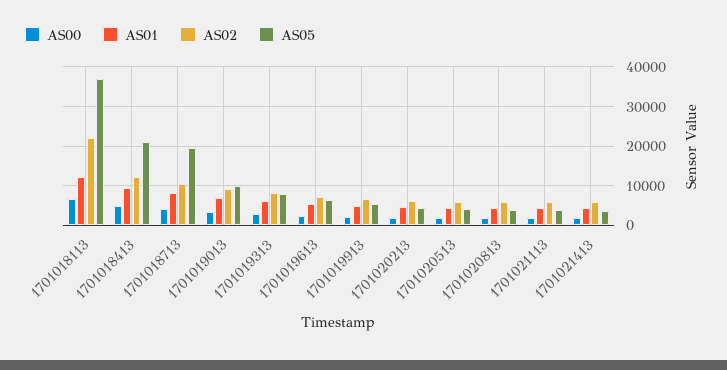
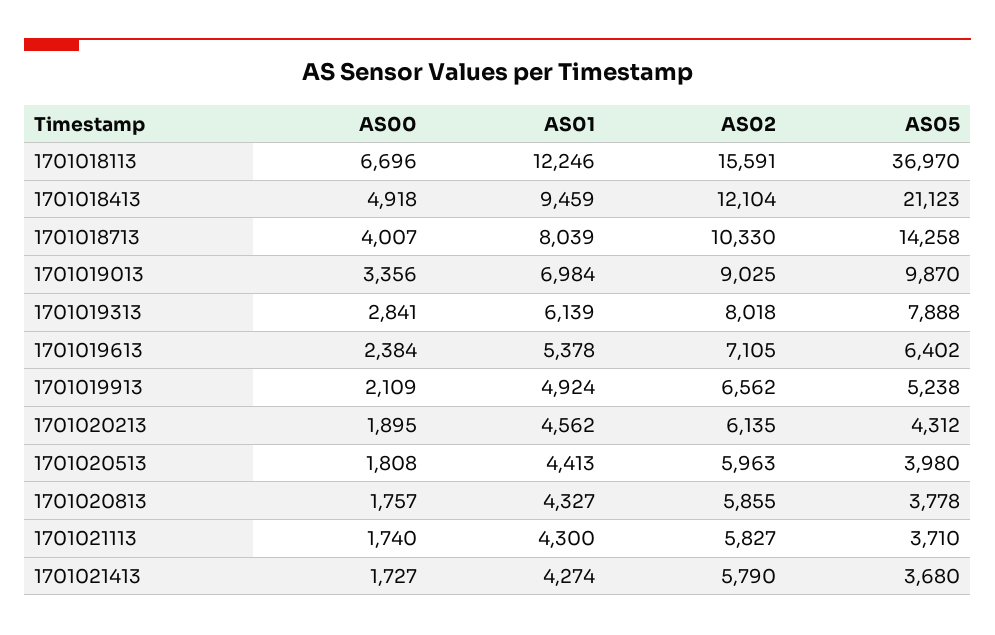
  {
    "AS00": {
      "1701018113": 6696,
      "1701018413": 4918,
      "1701018713": 4007,
      "1701019013": 3356,
      "1701019313": 2841,
      "1701019613": 2384,
      "1701019913": 2109,
      "1701020213": 1895,
      "1701020513": 1808,
      "1701020813": 1757,
      "1701021113": 1740,
      "1701021413": 1727
    },
    "AS01": {
      "1701018113": 12246,
      "1701018413": 9459,
      "1701018713": 8039,
      "1701019013": 6984,
      "1701019313": 6139,
      "1701019613": 5378,
      "1701019913": 4924,
      "1701020213": 4562,
      "1701020513": 4413,
      "1701020813": 4327,
      "1701021113": 4300,
      "1701021413": 4274
    },
    "AS02": {
-     "1701018113": 22000,
+     "1701018113": 15591,
      "1701018413": 12104,
      "1701018713": 10330,
      "1701019013": 9025,
      "1701019313": 8018,
      "1701019613": 7105,
      "1701019913": 6562,
      "1701020213": 6135,
      "1701020513": 5963,
      "1701020813": 5855,
      "1701021113": 5827,
      "1701021413": 5790
    },
    "AS05": {
      "1701018113": 36970,
      "1701018413": 21123,
-     "1701018713": 20000,
+     "1701018713": 14258,
      "1701019013": 9870,
      "1701019313": 7888,
      "1701019613": 6402,
      "1701019913": 5238,
      "1701020213": 4312,
      "1701020513": 3980,
      "1701020813": 3778,
      "1701021113": 3710,
      "1701021413": 3680
    }
  }

